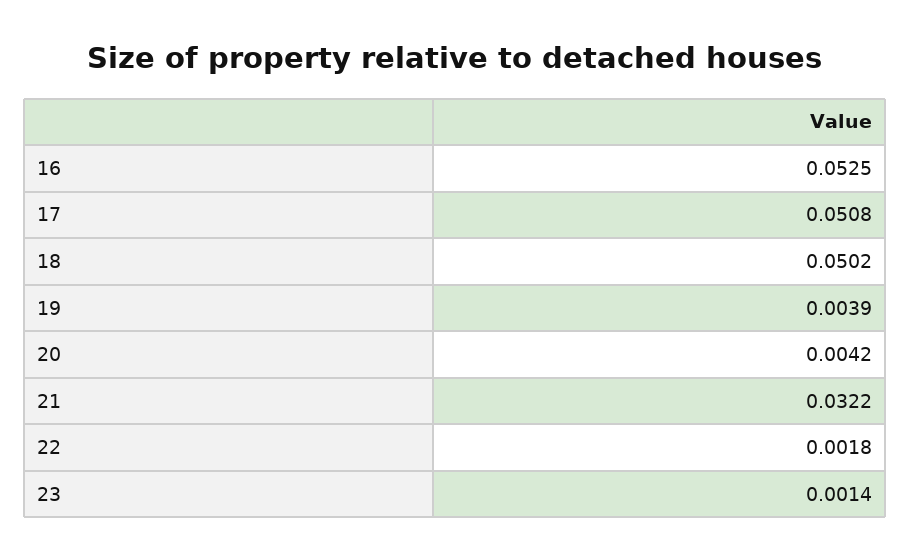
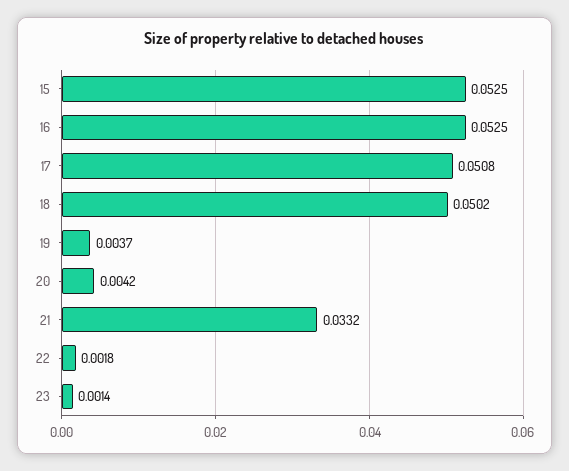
  {
    "16": 0.0525,
    "17": 0.0508,
    "18": 0.0502,
-   "19": 0.0039,
+   "19": 0.0037,
    "20": 0.0042,
-   "21": 0.0322,
+   "21": 0.0332,
    "22": 0.0018,
-   "23": 0.0014
+   "23": 0.0014,
+   "15": 0.0525
  }

